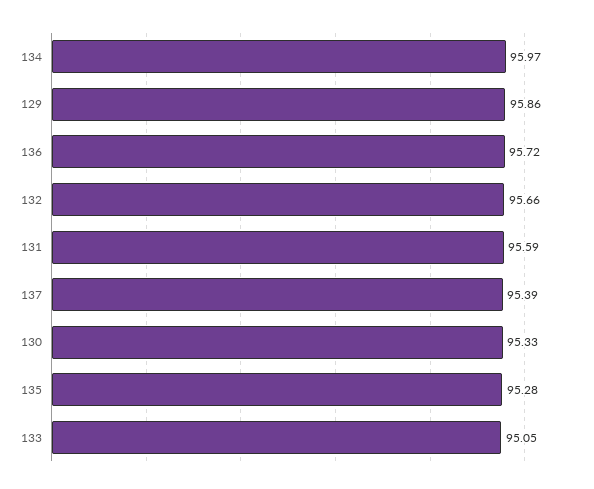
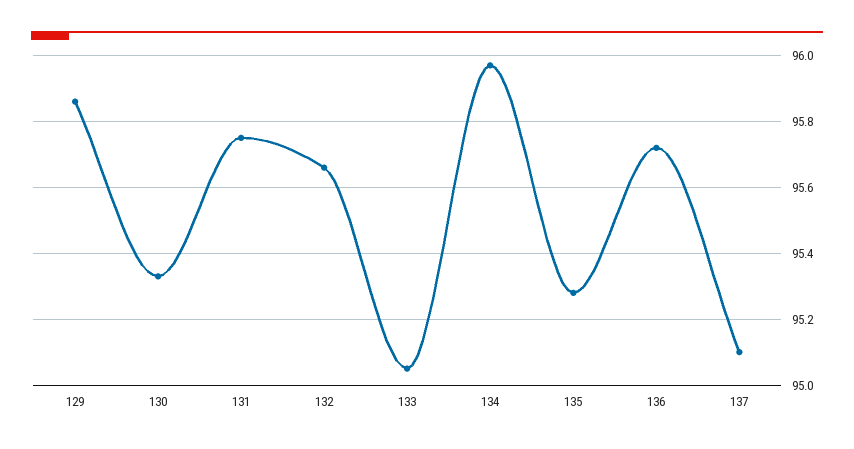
  {
    "134": 95.97,
    "129": 95.86,
    "136": 95.72,
    "132": 95.66,
-   "131": 95.59,
+   "131": 95.75,
-   "137": 95.39,
+   "137": 95.1,
    "130": 95.33,
    "135": 95.28,
    "133": 95.05
  }

